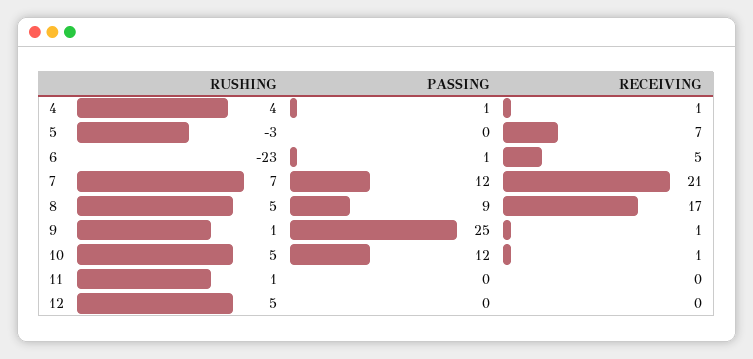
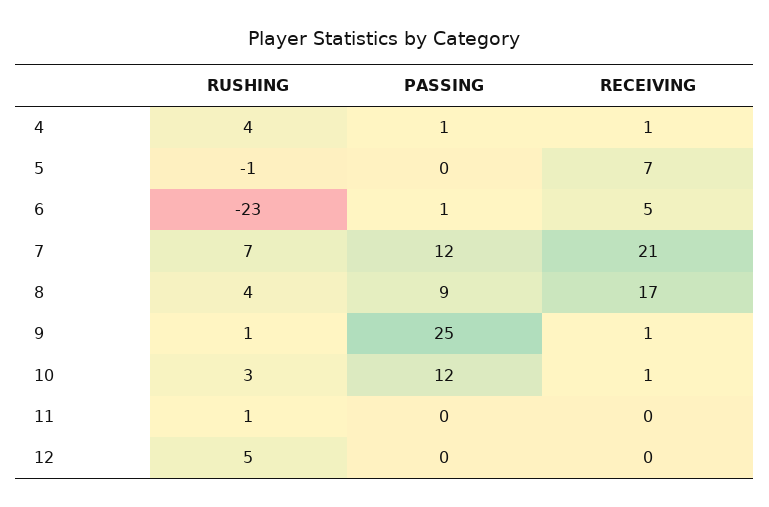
  {
    "RUSHING": {
      "4": 4,
-     "5": -3,
+     "5": -1,
      "6": -23,
      "7": 7,
-     "8": 5,
+     "8": 4,
      "9": 1,
-     "10": 5,
+     "10": 3,
      "11": 1,
      "12": 5
    },
    "PASSING": {
      "4": 1,
      "5": 0,
      "6": 1,
      "7": 12,
      "8": 9,
      "9": 25,
      "10": 12,
      "11": 0,
      "12": 0
    },
    "RECEIVING": {
      "4": 1,
      "5": 7,
      "6": 5,
      "7": 21,
      "8": 17,
      "9": 1,
      "10": 1,
      "11": 0,
      "12": 0
    }
  }

